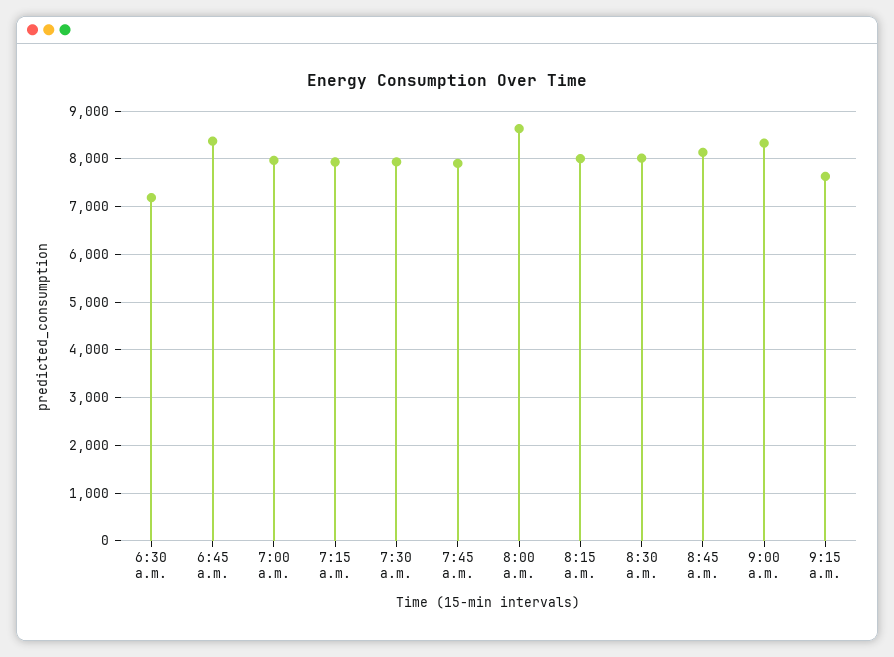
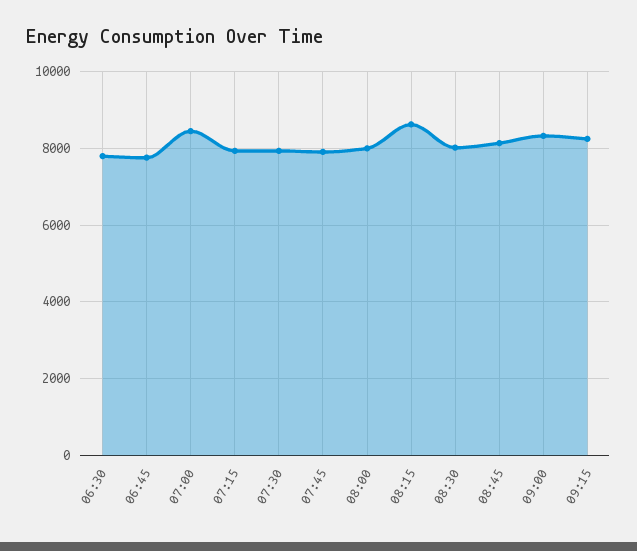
  {
-   "6:30 a.m.": 7200,
+   "6:30 a.m.": 7800,
-   "6:45 a.m.": 8400,
+   "6:45 a.m.": 7800,
-   "7:00 a.m.": 8000,
+   "7:00 a.m.": 8400,
    "7:15 a.m.": 8000,
    "7:30 a.m.": 8000,
    "7:45 a.m.": 8000,
-   "8:00 a.m.": 8600,
+   "8:00 a.m.": 8000,
-   "8:15 a.m.": 8000,
+   "8:15 a.m.": 8600,
    "8:30 a.m.": 8000,
    "8:45 a.m.": 8200,
    "9:00 a.m.": 8400,
-   "9:15 a.m.": 7600
+   "9:15 a.m.": 8200
  }

